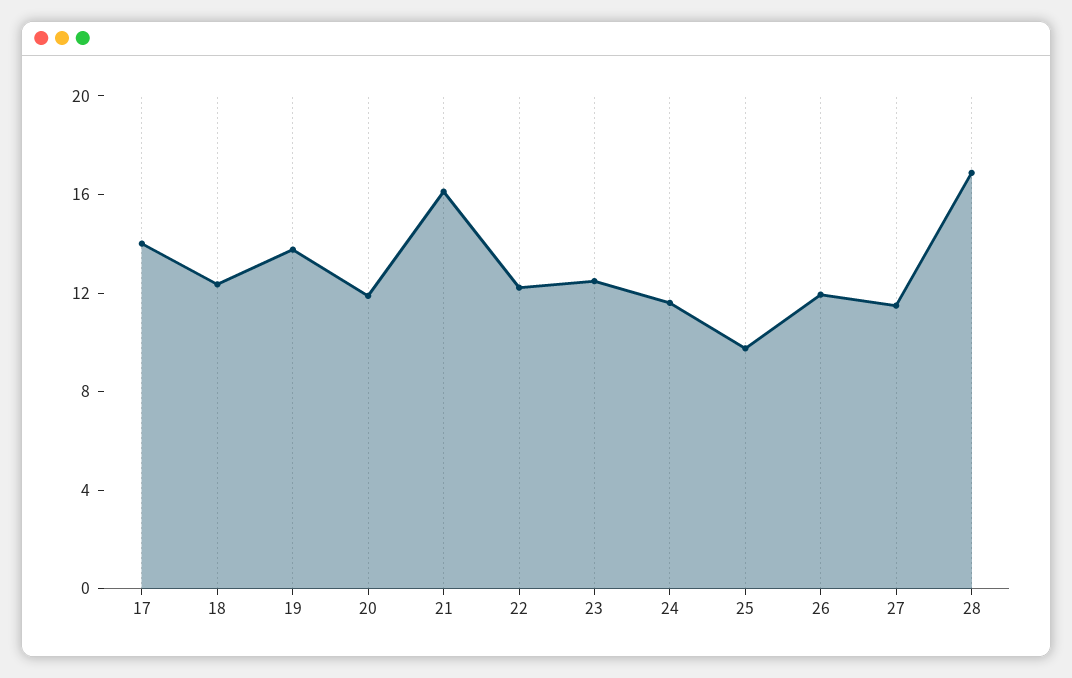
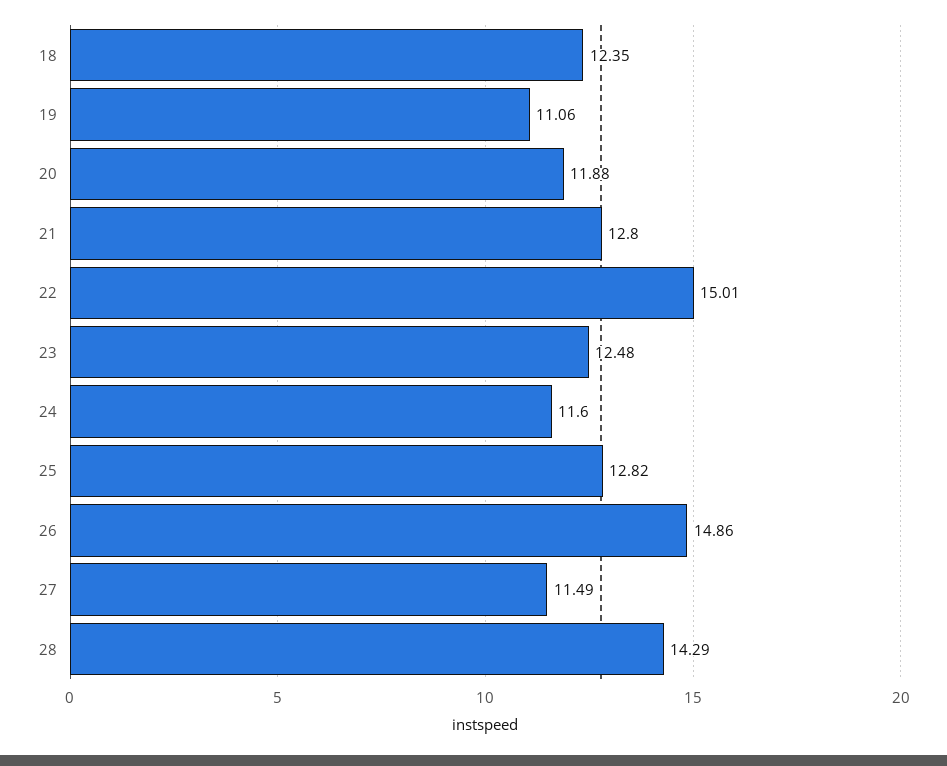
  {
-   "17": 14,
    "18": 12.35,
-   "19": 14,
+   "19": 11.06,
    "20": 11.88,
-   "21": 16,
+   "21": 12.8,
-   "22": 12,
+   "22": 15.01,
    "23": 12.48,
    "24": 11.6,
-   "25": 10,
+   "25": 12.82,
-   "26": 12,
+   "26": 14.86,
    "27": 11.49,
-   "28": 17
+   "28": 14.29
  }

